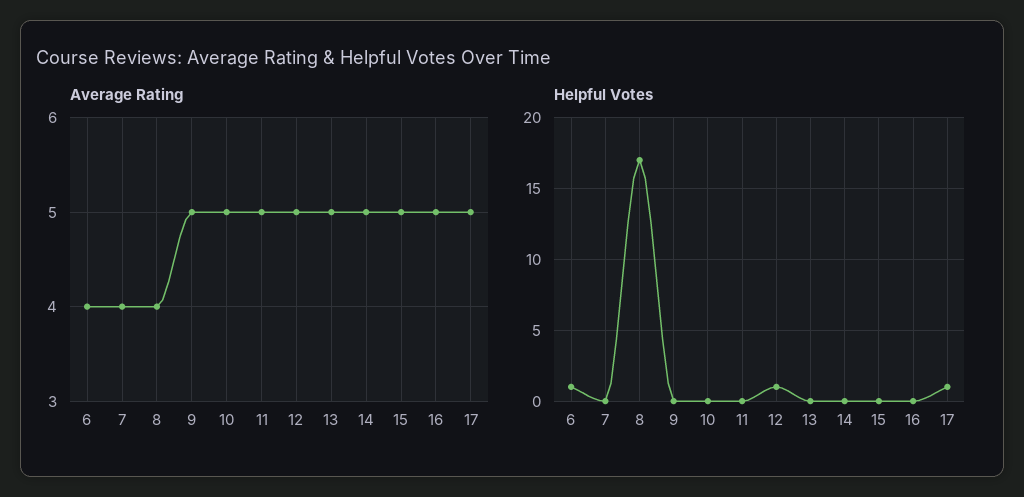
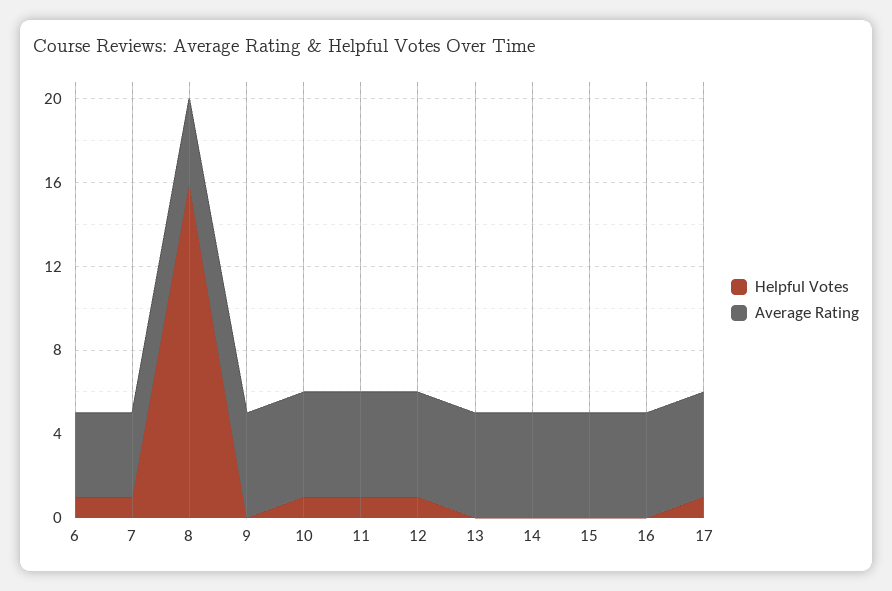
  {
    "Average Rating": {
      "6": 4,
      "7": 4,
      "8": 4,
      "9": 5,
      "10": 5,
      "11": 5,
      "12": 5,
      "13": 5,
      "14": 5,
      "15": 5,
      "16": 5,
      "17": 5
    },
    "Helpful Votes": {
      "6": 1,
-     "7": 0,
+     "7": 1,
-     "8": 17,
+     "8": 16,
      "9": 0,
-     "10": 0,
+     "10": 1,
-     "11": 0,
+     "11": 1,
      "12": 1,
      "13": 0,
      "14": 0,
      "15": 0,
      "16": 0,
      "17": 1
    }
  }

